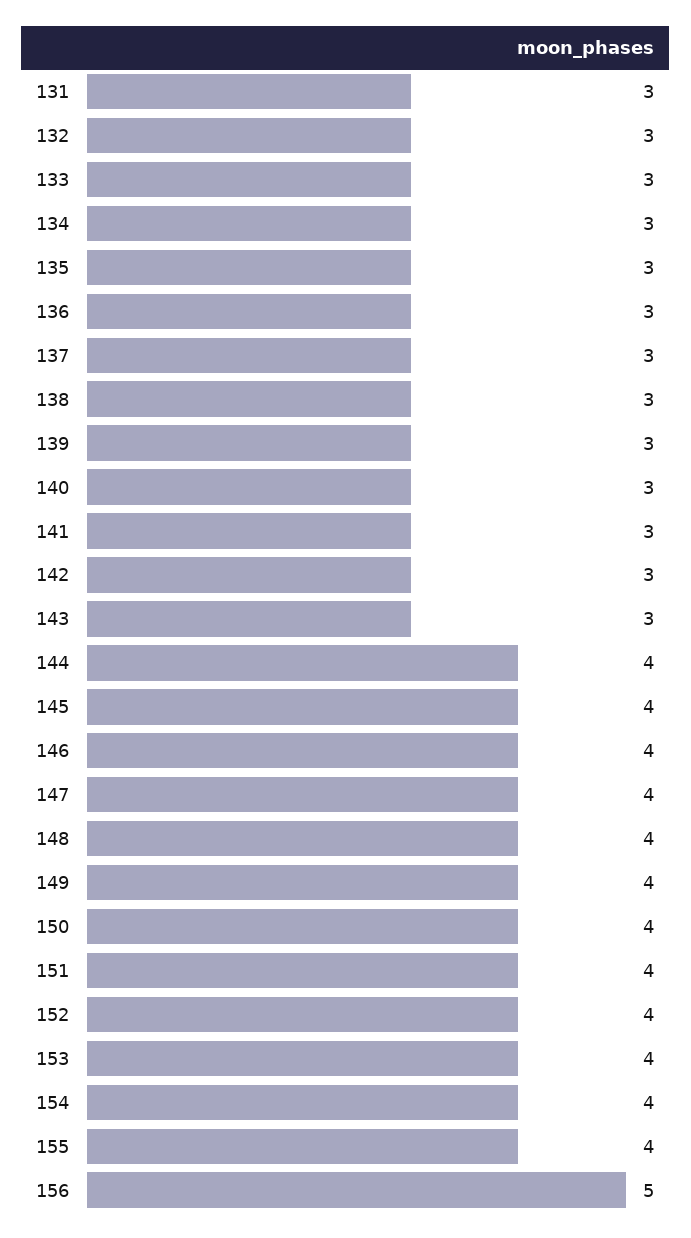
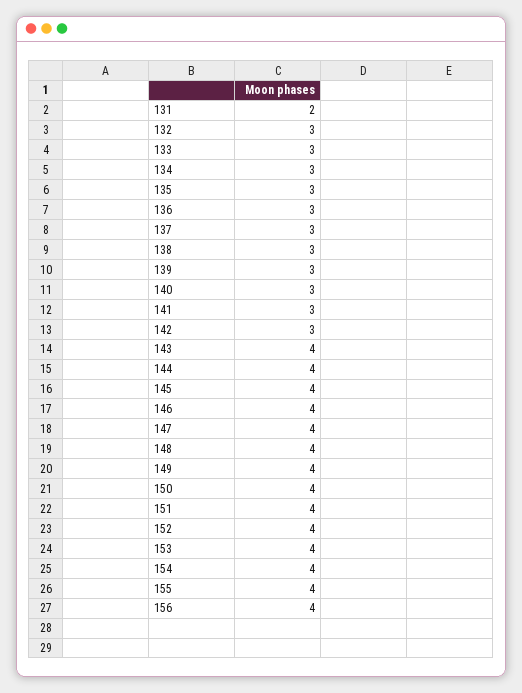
  {
-   "131": 3,
+   "131": 2,
    "132": 3,
    "133": 3,
    "134": 3,
    "135": 3,
    "136": 3,
    "137": 3,
    "138": 3,
    "139": 3,
    "140": 3,
    "141": 3,
    "142": 3,
-   "143": 3,
+   "143": 4,
    "144": 4,
    "145": 4,
    "146": 4,
    "147": 4,
    "148": 4,
    "149": 4,
    "150": 4,
    "151": 4,
    "152": 4,
    "153": 4,
    "154": 4,
    "155": 4,
-   "156": 5
+   "156": 4
  }

